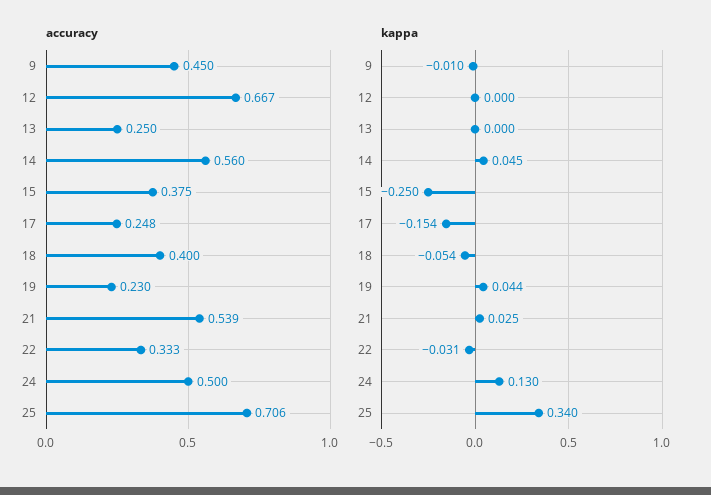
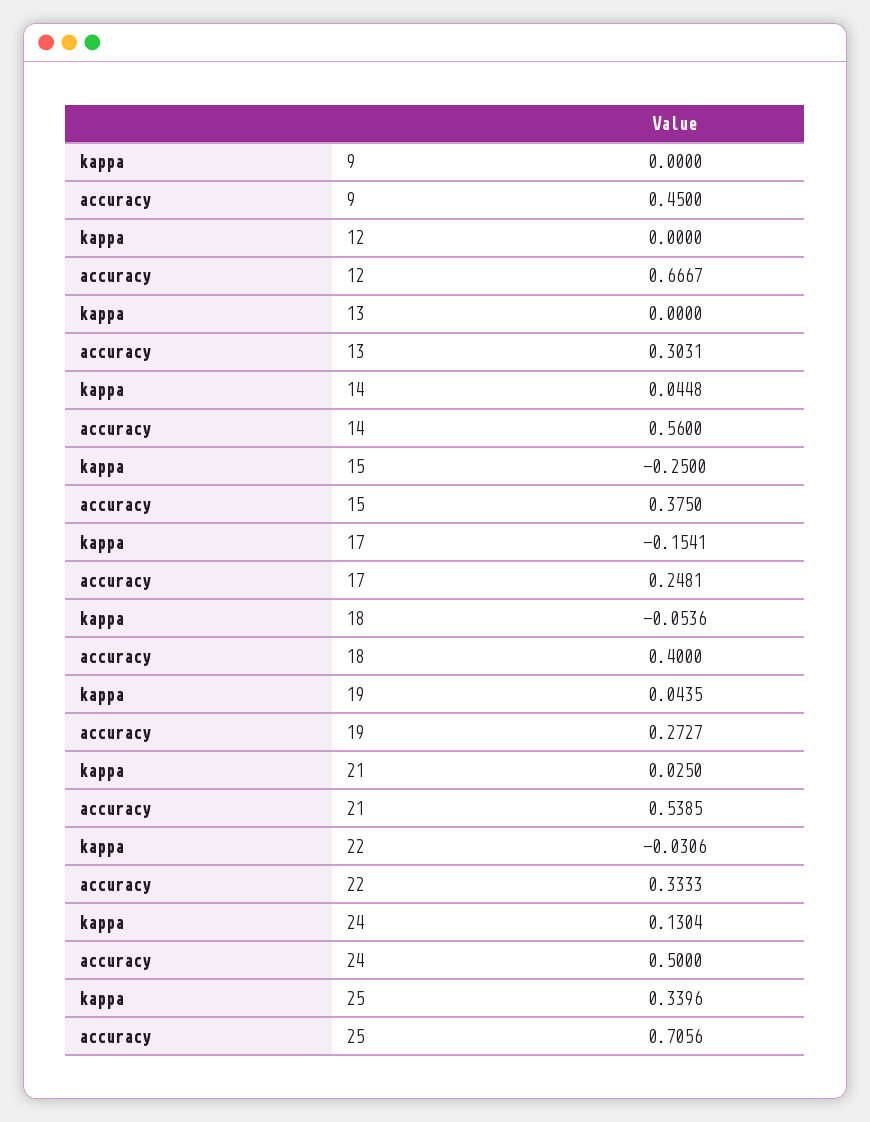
  {
    "accuracy": {
      "9": 0.45,
      "12": 0.6667,
-     "13": 0.25,
+     "13": 0.3031,
      "14": 0.56,
      "15": 0.375,
      "17": 0.2481,
      "18": 0.4,
-     "19": 0.23,
+     "19": 0.2727,
      "21": 0.5385,
      "22": 0.3333,
      "24": 0.5,
      "25": 0.7056
    },
    "kappa": {
-     "9": -0.01,
+     "9": 0,
      "12": 0,
      "13": 0,
      "14": 0.0448,
      "15": -0.25,
      "17": -0.1541,
      "18": -0.0536,
      "19": 0.0435,
      "21": 0.025,
      "22": -0.0306,
      "24": 0.1304,
      "25": 0.3396
    }
  }

